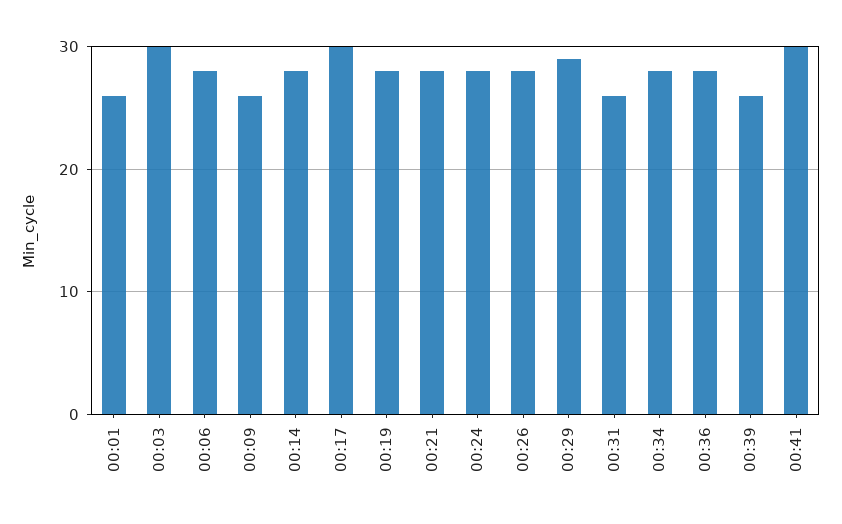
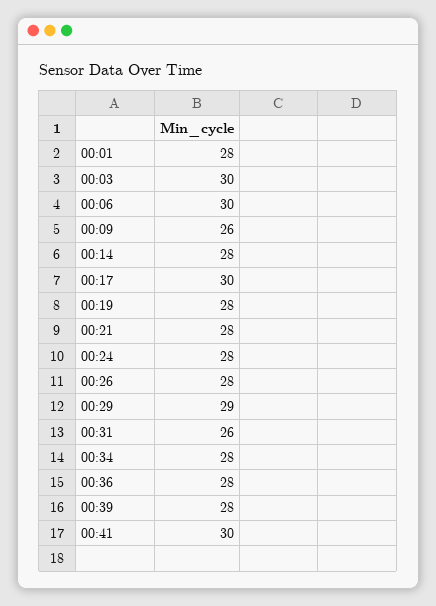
  {
-   "00:01": 26,
+   "00:01": 28,
    "00:03": 30,
-   "00:06": 28,
+   "00:06": 30,
    "00:09": 26,
    "00:14": 28,
    "00:17": 30,
    "00:19": 28,
    "00:21": 28,
    "00:24": 28,
    "00:26": 28,
    "00:29": 29,
    "00:31": 26,
    "00:34": 28,
    "00:36": 28,
-   "00:39": 26,
+   "00:39": 28,
    "00:41": 30
  }

